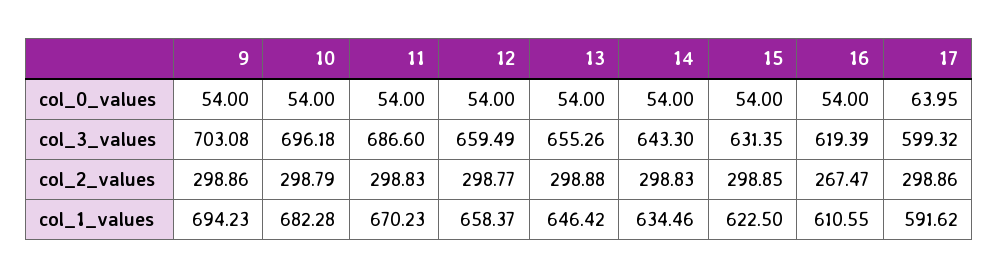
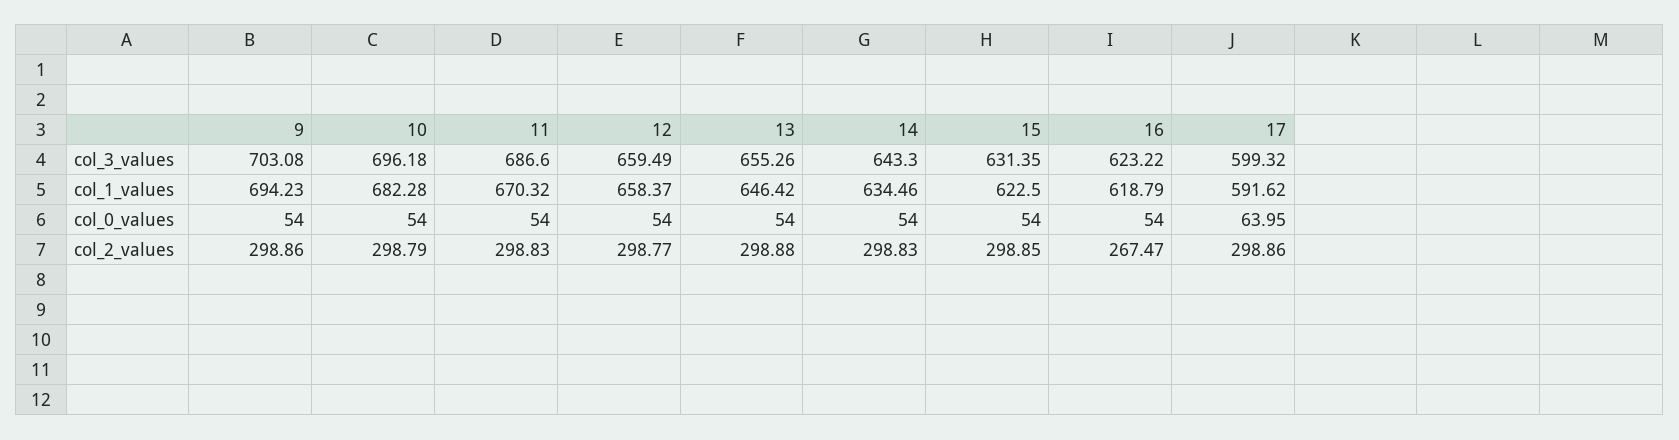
  {
    "9": {
      "col_0_values": 54,
      "col_3_values": 703.08,
      "col_2_values": 298.86,
      "col_1_values": 694.23
    },
    "10": {
      "col_0_values": 54,
      "col_3_values": 696.18,
      "col_2_values": 298.79,
      "col_1_values": 682.28
    },
    "11": {
      "col_0_values": 54,
      "col_3_values": 686.6,
      "col_2_values": 298.83,
-     "col_1_values": 670.23
+     "col_1_values": 670.32
    },
    "12": {
      "col_0_values": 54,
      "col_3_values": 659.49,
      "col_2_values": 298.77,
      "col_1_values": 658.37
    },
    "13": {
      "col_0_values": 54,
      "col_3_values": 655.26,
      "col_2_values": 298.88,
      "col_1_values": 646.42
    },
    "14": {
      "col_0_values": 54,
      "col_3_values": 643.3,
      "col_2_values": 298.83,
      "col_1_values": 634.46
    },
    "15": {
      "col_0_values": 54,
      "col_3_values": 631.35,
      "col_2_values": 298.85,
      "col_1_values": 622.5
    },
    "16": {
      "col_0_values": 54,
-     "col_3_values": 619.39,
+     "col_3_values": 623.22,
      "col_2_values": 267.47,
-     "col_1_values": 610.55
+     "col_1_values": 618.79
    },
    "17": {
      "col_0_values": 63.95,
      "col_3_values": 599.32,
      "col_2_values": 298.86,
      "col_1_values": 591.62
    }
  }

